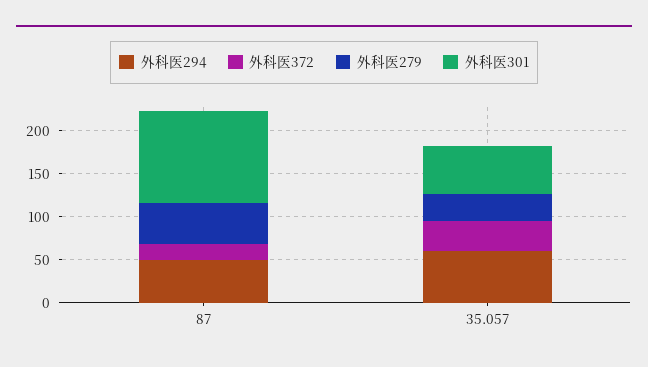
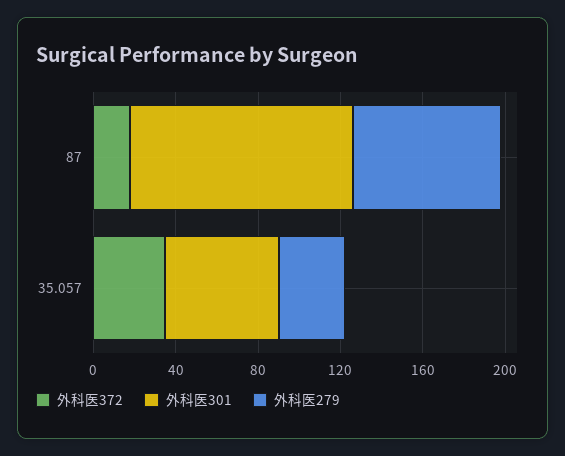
  {
-   "外科医294": {
-     "87": 50,
-     "35.057": 60
-   },
    "外科医372": {
      "87": 20,
      "35.057": 40
    },
    "外科医279": {
-     "87": 50,
+     "87": 70,
      "35.057": 30
    },
    "外科医301": {
      "87": 110,
      "35.057": 60
    }
  }

